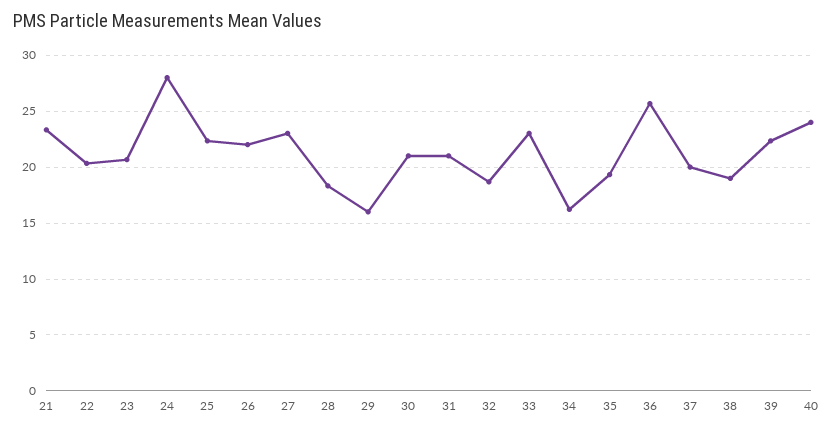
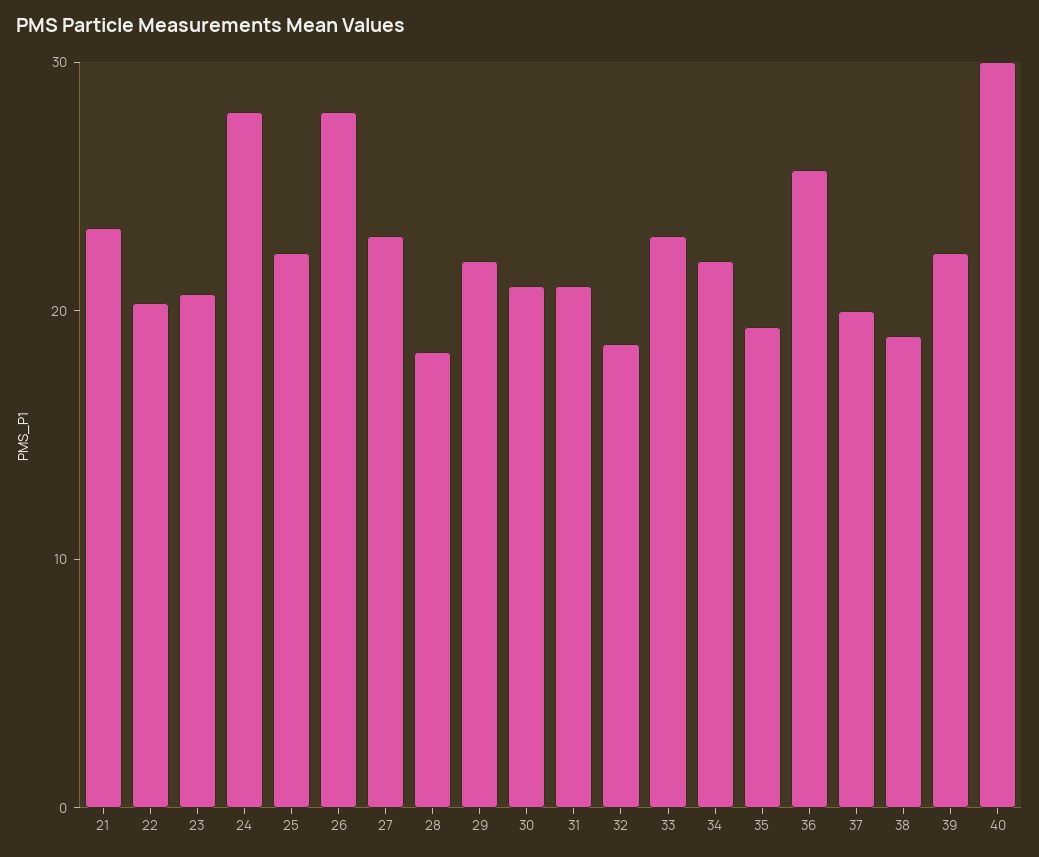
  {
    "21": 23,
    "22": 20,
    "23": 21,
    "24": 28,
    "25": 22,
-   "26": 22,
+   "26": 28,
    "27": 23,
    "28": 18,
-   "29": 16,
+   "29": 22,
    "30": 21,
    "31": 21,
    "32": 19,
    "33": 23,
-   "34": 16,
+   "34": 22,
    "35": 19,
    "36": 26,
    "37": 20,
    "38": 19,
    "39": 22,
-   "40": 24
+   "40": 30
  }

